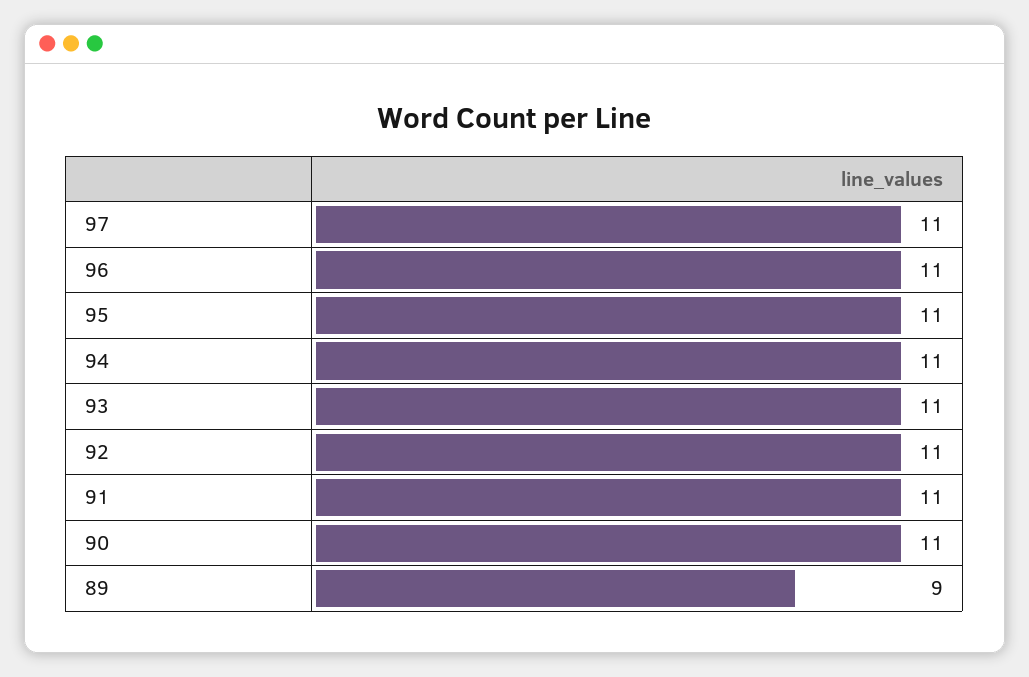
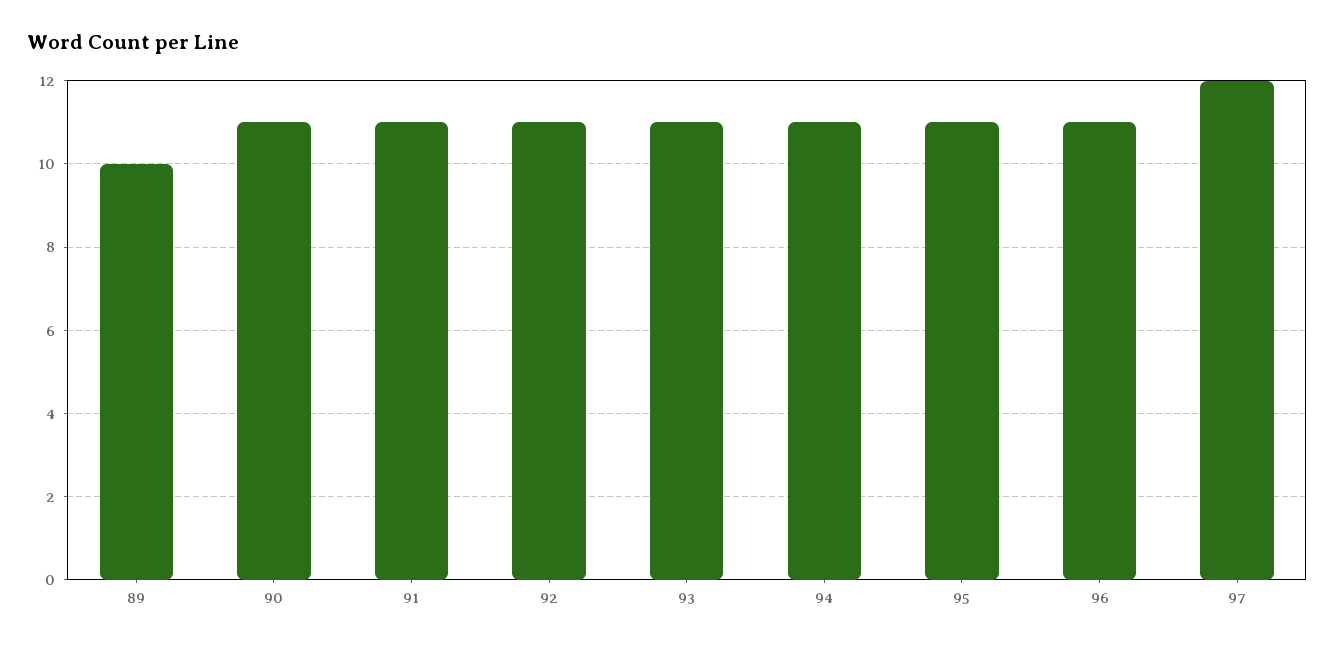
  {
-   "97": 11,
+   "97": 12,
    "96": 11,
    "95": 11,
    "94": 11,
    "93": 11,
    "92": 11,
    "91": 11,
    "90": 11,
-   "89": 9
+   "89": 10
  }

